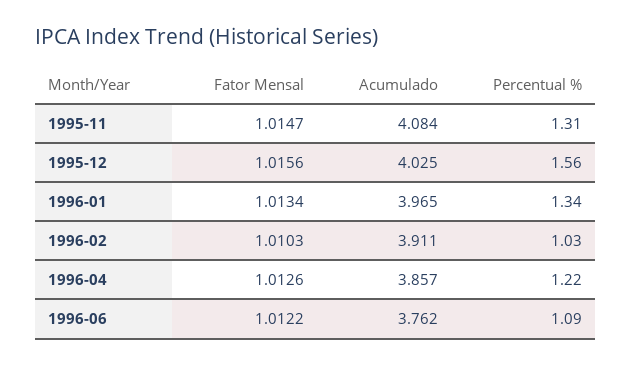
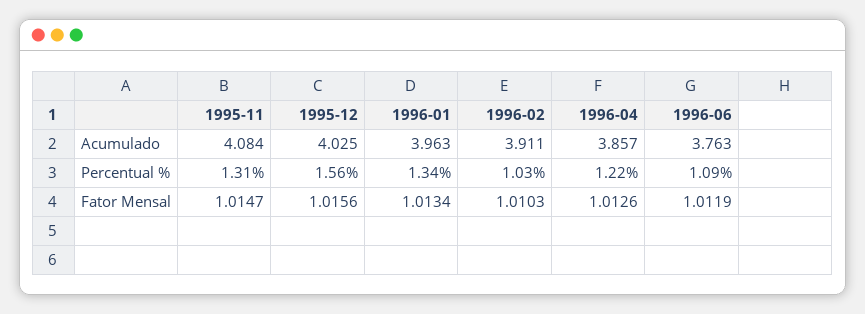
  {
    "Fator Mensal": {
      "1995-11": 1.0147,
      "1995-12": 1.0156,
      "1996-01": 1.0134,
      "1996-02": 1.0103,
      "1996-04": 1.0126,
-     "1996-06": 1.0122
+     "1996-06": 1.0119
    },
    "Acumulado": {
      "1995-11": 4.084,
      "1995-12": 4.025,
-     "1996-01": 3.965,
+     "1996-01": 3.963,
      "1996-02": 3.911,
      "1996-04": 3.857,
-     "1996-06": 3.762
+     "1996-06": 3.763
    },
    "Percentual %": {
      "1995-11": 1.31,
      "1995-12": 1.56,
      "1996-01": 1.34,
      "1996-02": 1.03,
      "1996-04": 1.22,
      "1996-06": 1.09
    }
  }

